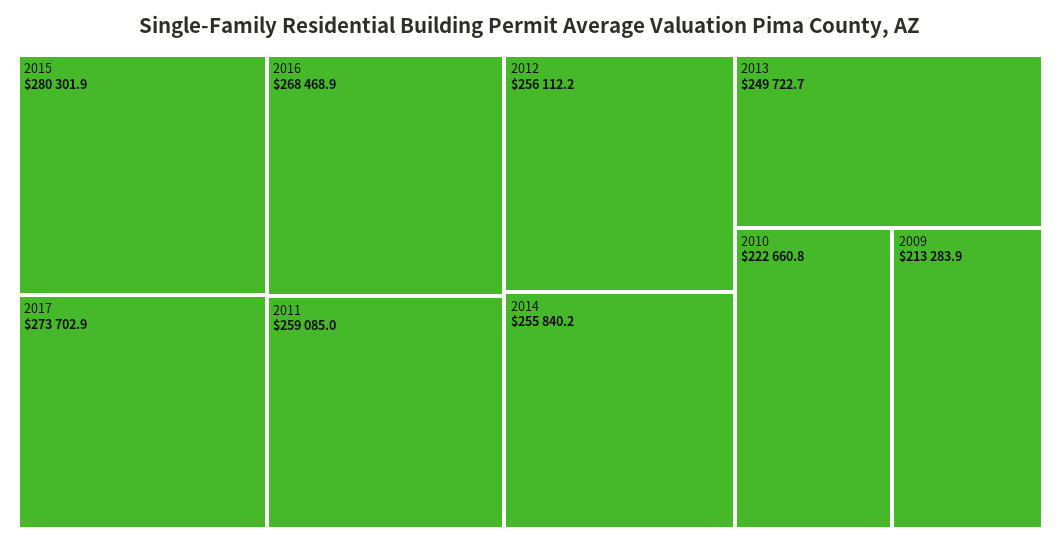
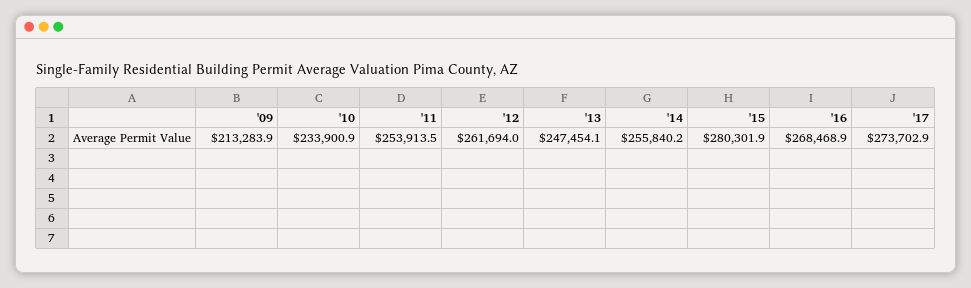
  {
    "2015": 280301.9,
    "2017": 273702.9,
    "2016": 268468.9,
-   "2011": 259085,
+   "2011": 253913.5,
-   "2012": 256112.2,
+   "2012": 261694,
    "2014": 255840.2,
-   "2013": 249722.7,
+   "2013": 247454.1,
-   "2010": 222660.8,
+   "2010": 233900.9,
    "2009": 213283.9
  }

